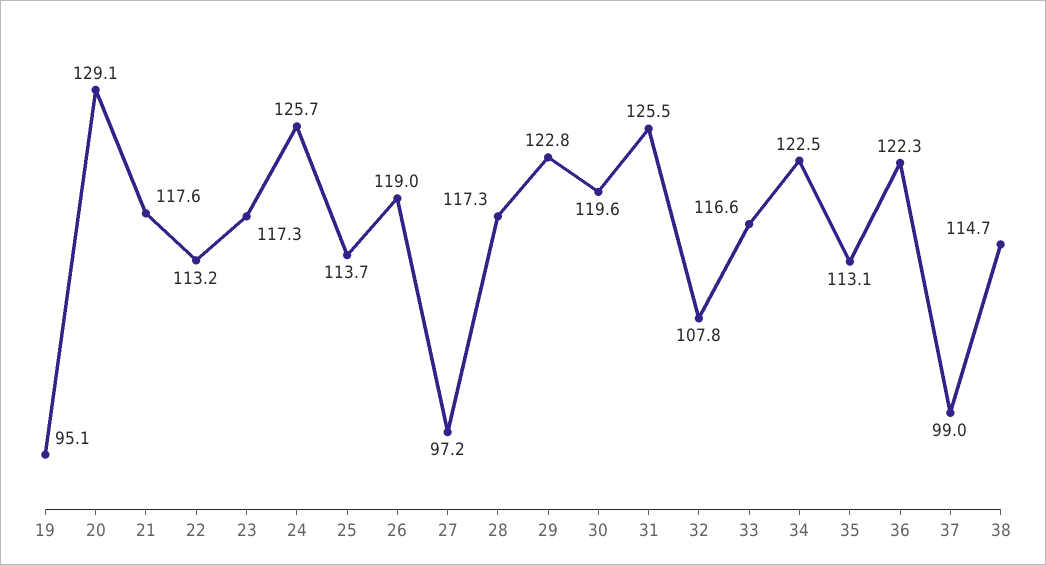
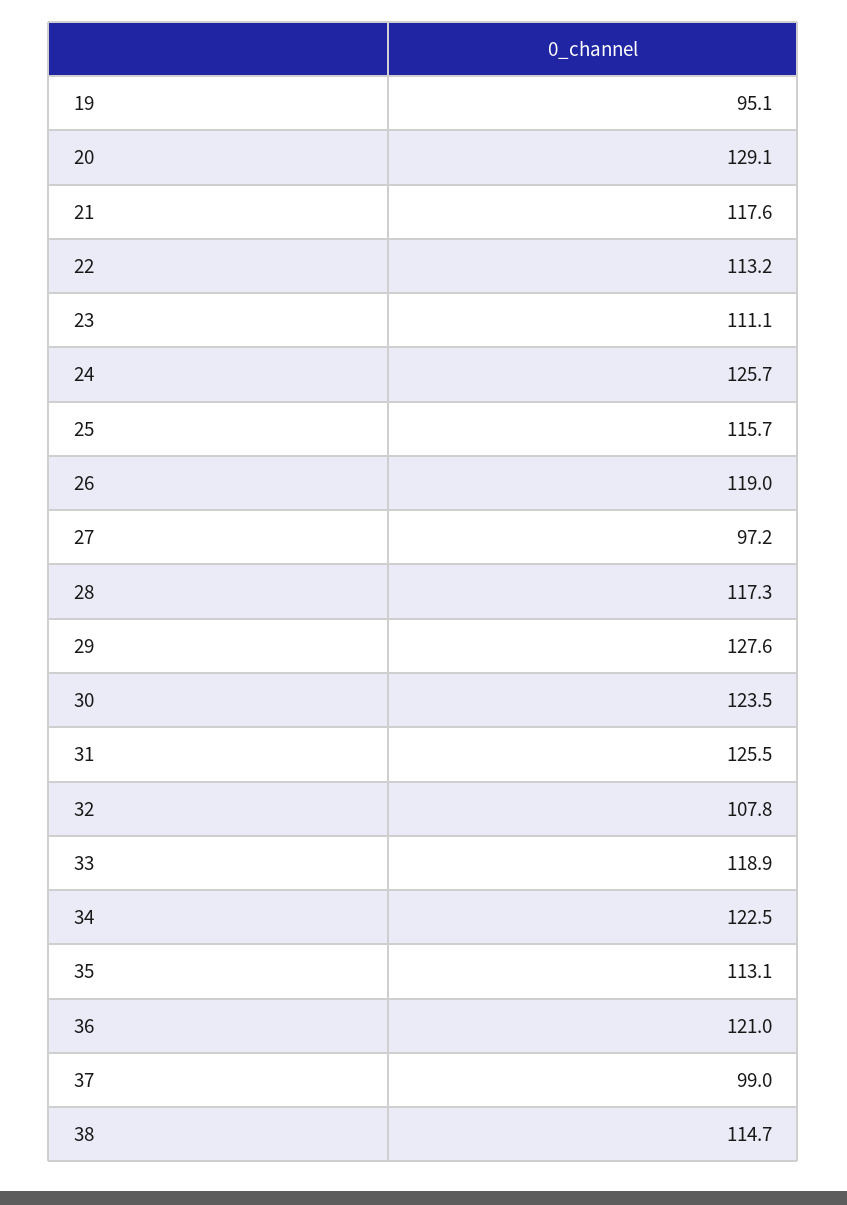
  {
    "19": 95.1,
    "20": 129.1,
    "21": 117.6,
    "22": 113.2,
-   "23": 117.3,
+   "23": 111.1,
    "24": 125.7,
-   "25": 113.7,
+   "25": 115.7,
    "26": 119,
    "27": 97.2,
    "28": 117.3,
-   "29": 122.8,
+   "29": 127.6,
-   "30": 119.6,
+   "30": 123.5,
    "31": 125.5,
    "32": 107.8,
-   "33": 116.6,
+   "33": 118.9,
    "34": 122.5,
    "35": 113.1,
-   "36": 122.3,
+   "36": 121,
    "37": 99,
    "38": 114.7
  }

